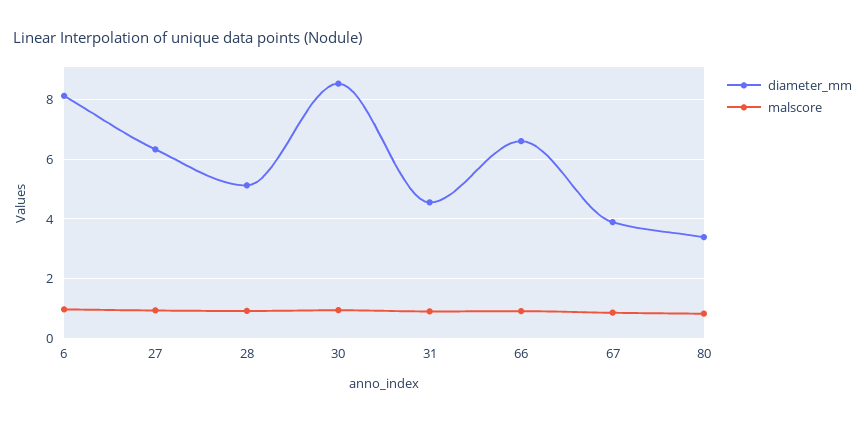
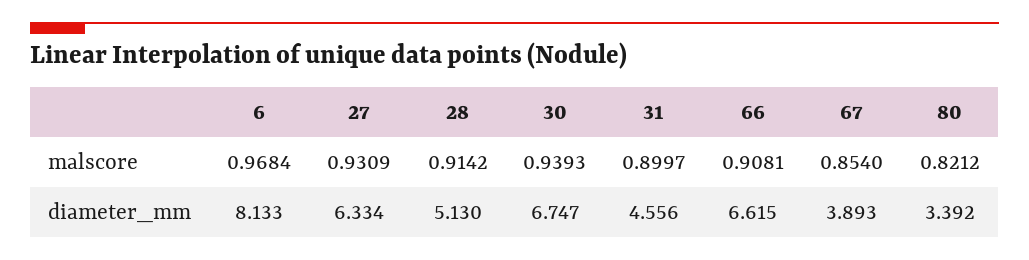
  {
    "diameter_mm": {
      "6": 8.133,
      "27": 6.334,
      "28": 5.13,
-     "30": 8.5,
+     "30": 6.747,
      "31": 4.556,
      "66": 6.615,
      "67": 3.893,
      "80": 3.392
    },
    "malscore": {
      "6": 0.9684,
      "27": 0.9309,
      "28": 0.9142,
      "30": 0.9393,
      "31": 0.8997,
      "66": 0.9081,
      "67": 0.854,
      "80": 0.8212
    }
  }

